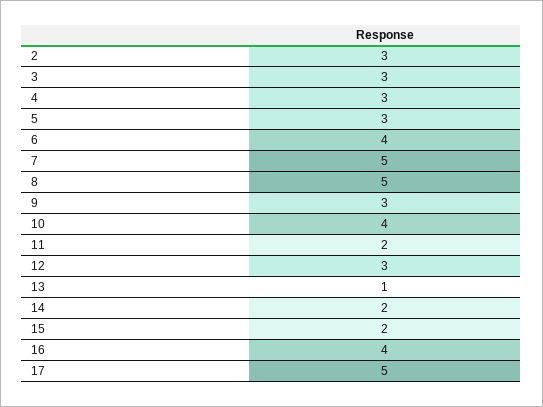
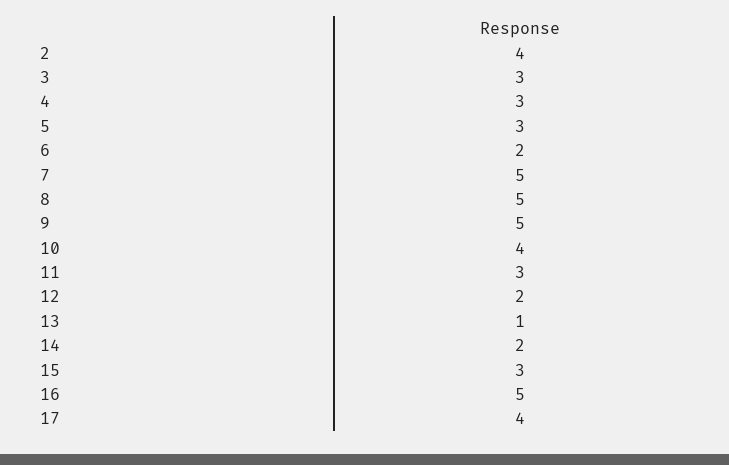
  {
-   "2": 3,
+   "2": 4,
    "3": 3,
    "4": 3,
    "5": 3,
-   "6": 4,
+   "6": 2,
    "7": 5,
    "8": 5,
-   "9": 3,
+   "9": 5,
    "10": 4,
-   "11": 2,
+   "11": 3,
-   "12": 3,
+   "12": 2,
    "13": 1,
    "14": 2,
-   "15": 2,
+   "15": 3,
-   "16": 4,
+   "16": 5,
-   "17": 5
+   "17": 4
  }

